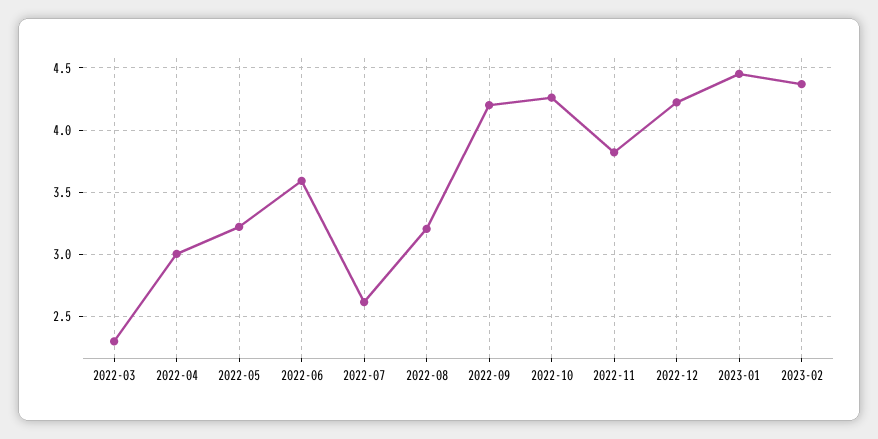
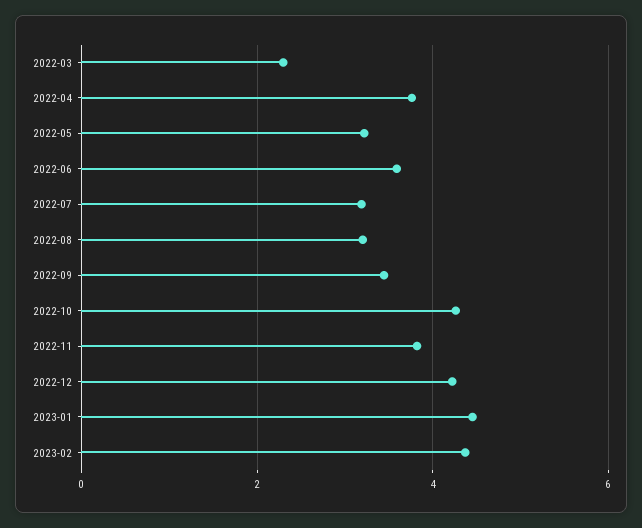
  {
    "2022-03": 2.3,
-   "2022-04": 3,
+   "2022-04": 3.8,
    "2022-05": 3.2,
    "2022-06": 3.6,
-   "2022-07": 2.6,
+   "2022-07": 3.2,
    "2022-08": 3.2,
-   "2022-09": 4.2,
+   "2022-09": 3.4,
    "2022-10": 4.25,
    "2022-11": 3.8,
    "2022-12": 4.2,
    "2023-01": 4.45,
    "2023-02": 4.35
  }

